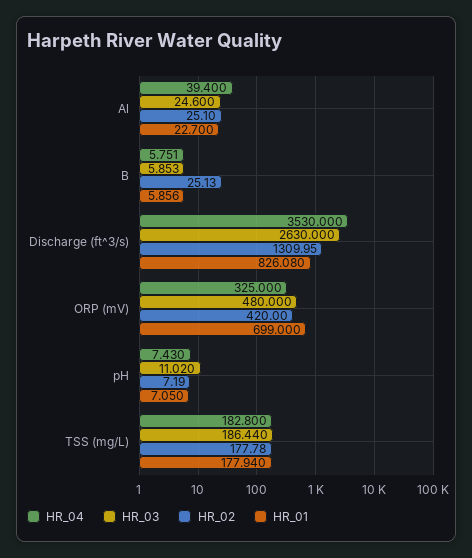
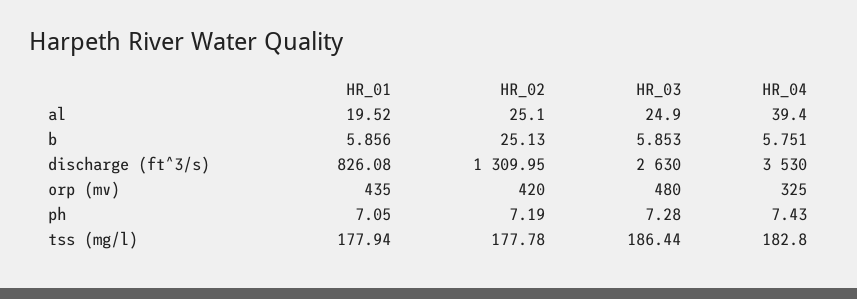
  {
    "HR_04": {
      "Al": 39.4,
      "B": 5.751,
      "Discharge (ft^3/s)": 3530,
      "ORP (mV)": 325,
      "pH": 7.43,
      "TSS (mg/L)": 182.8
    },
    "HR_03": {
-     "Al": 24.6,
+     "Al": 24.9,
      "B": 5.853,
      "Discharge (ft^3/s)": 2630,
      "ORP (mV)": 480,
-     "pH": 11.02,
+     "pH": 7.28,
      "TSS (mg/L)": 186.44
    },
    "HR_02": {
      "Al": 25.1,
      "B": 25.13,
      "Discharge (ft^3/s)": 1309.95,
      "ORP (mV)": 420,
      "pH": 7.19,
      "TSS (mg/L)": 177.78
    },
    "HR_01": {
-     "Al": 22.7,
+     "Al": 19.52,
      "B": 5.856,
      "Discharge (ft^3/s)": 826.08,
-     "ORP (mV)": 699,
+     "ORP (mV)": 435,
      "pH": 7.05,
      "TSS (mg/L)": 177.94
    }
  }

